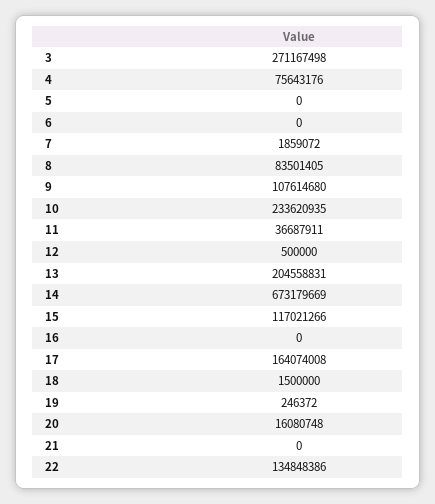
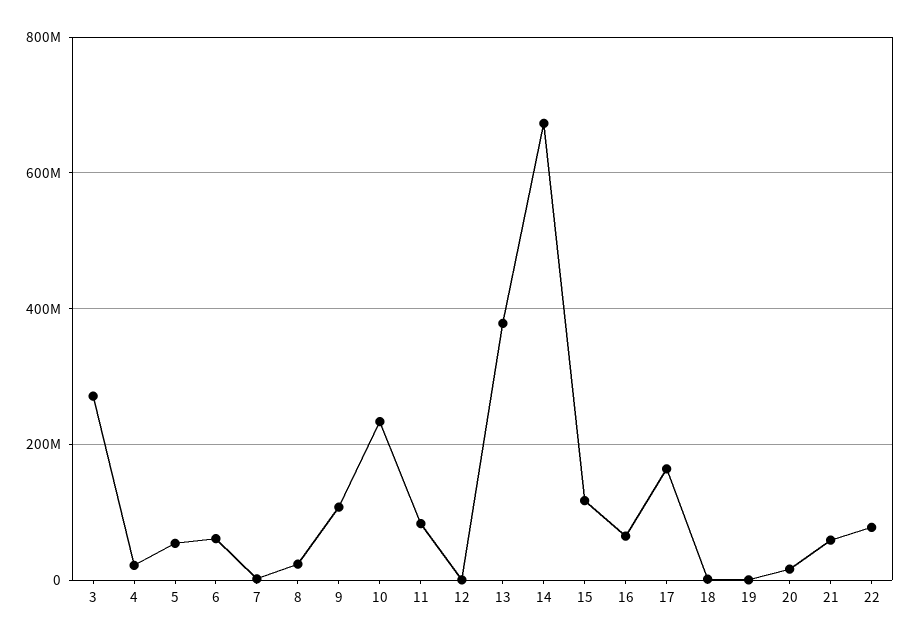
  {
    "3": 271167498,
-   "4": 75643176,
+   "4": 20000000,
-   "5": 0,
+   "5": 60000000,
-   "6": 0,
+   "6": 60000000,
    "7": 1859072,
-   "8": 83501405,
+   "8": 20000000,
    "9": 107614680,
    "10": 233620935,
-   "11": 36687911,
+   "11": 80000000,
    "12": 500000,
-   "13": 204558831,
+   "13": 380000000,
    "14": 673179669,
    "15": 117021266,
-   "16": 0,
+   "16": 60000000,
    "17": 164074008,
    "18": 1500000,
    "19": 246372,
    "20": 16080748,
-   "21": 0,
+   "21": 60000000,
-   "22": 134848386
+   "22": 80000000
  }

